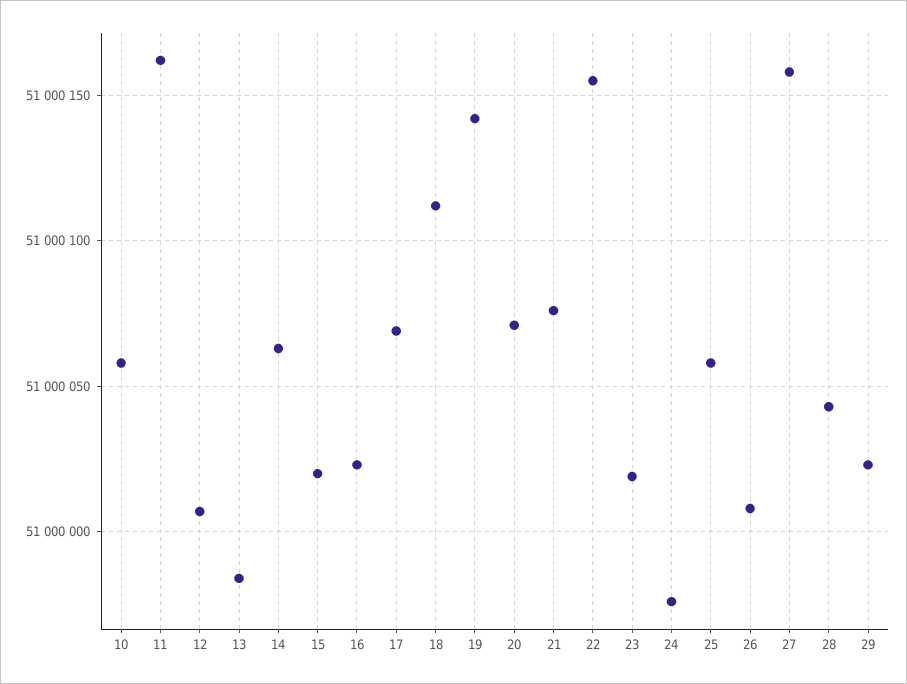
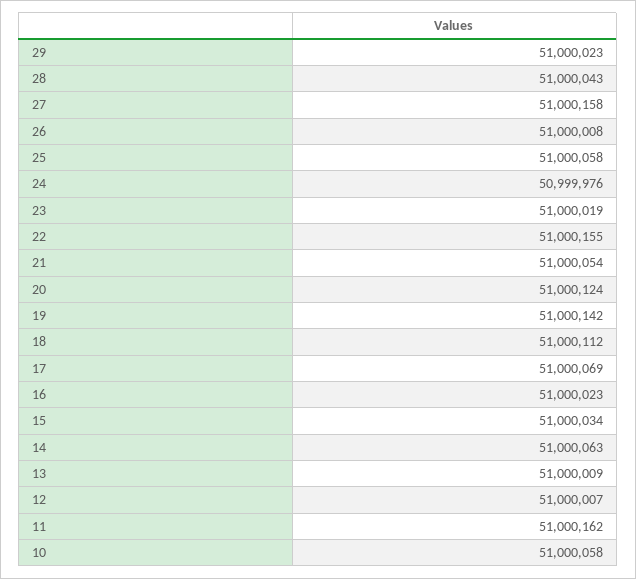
  {
    "10": 51000058,
    "11": 51000162,
    "12": 51000007,
-   "13": 50999985,
+   "13": 51000009,
    "14": 51000063,
-   "15": 51000020,
+   "15": 51000034,
    "16": 51000023,
    "17": 51000069,
    "18": 51000112,
    "19": 51000142,
-   "20": 51000070,
+   "20": 51000124,
-   "21": 51000075,
+   "21": 51000054,
    "22": 51000155,
    "23": 51000019,
    "24": 50999976,
    "25": 51000058,
    "26": 51000008,
    "27": 51000158,
    "28": 51000043,
    "29": 51000023
  }

